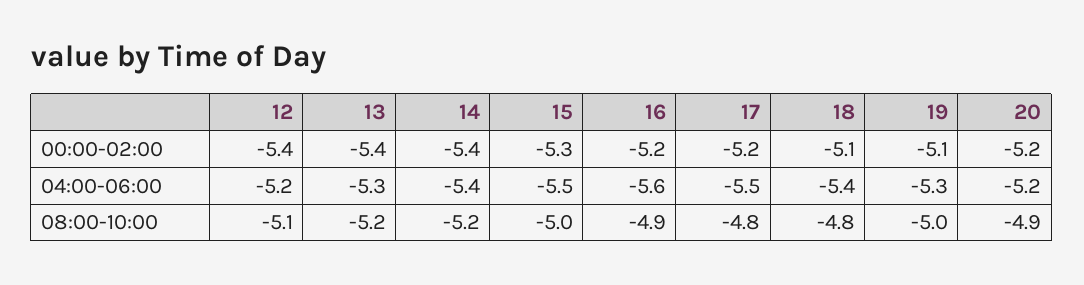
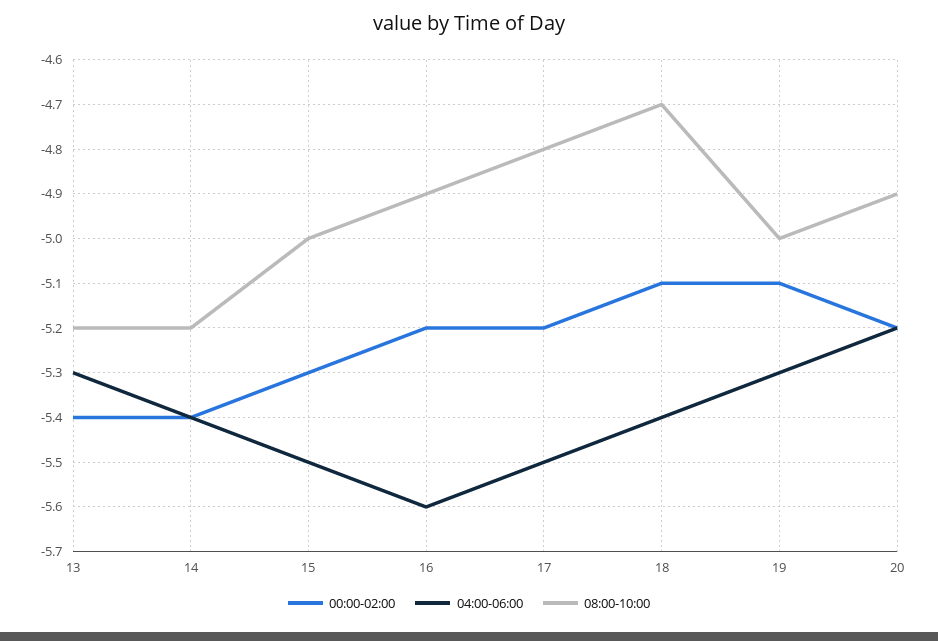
  {
    "00:00-02:00": {
-     "12": -5.4,
      "13": -5.4,
      "14": -5.4,
      "15": -5.3,
      "16": -5.2,
      "17": -5.2,
      "18": -5.1,
      "19": -5.1,
      "20": -5.2
    },
    "04:00-06:00": {
-     "12": -5.2,
      "13": -5.3,
      "14": -5.4,
      "15": -5.5,
      "16": -5.6,
      "17": -5.5,
      "18": -5.4,
      "19": -5.3,
      "20": -5.2
    },
    "08:00-10:00": {
-     "12": -5.1,
      "13": -5.2,
      "14": -5.2,
      "15": -5,
      "16": -4.9,
      "17": -4.8,
-     "18": -4.8,
+     "18": -4.7,
      "19": -5,
      "20": -4.9
    }
  }

